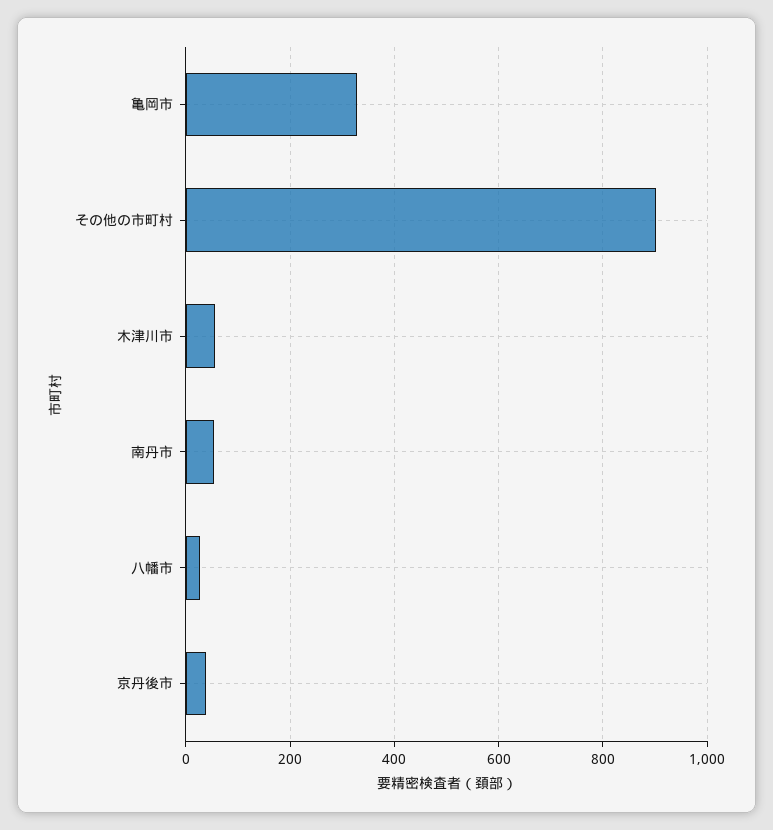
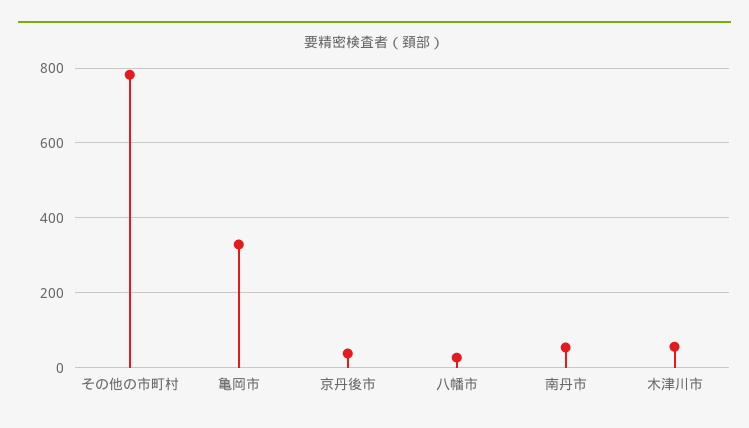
  {
    "亀岡市": 320,
-   "その他の市町村": 900,
+   "その他の市町村": 780,
    "木津川市": 60,
    "南丹市": 60,
    "八幡市": 20,
    "京丹後市": 40
  }

